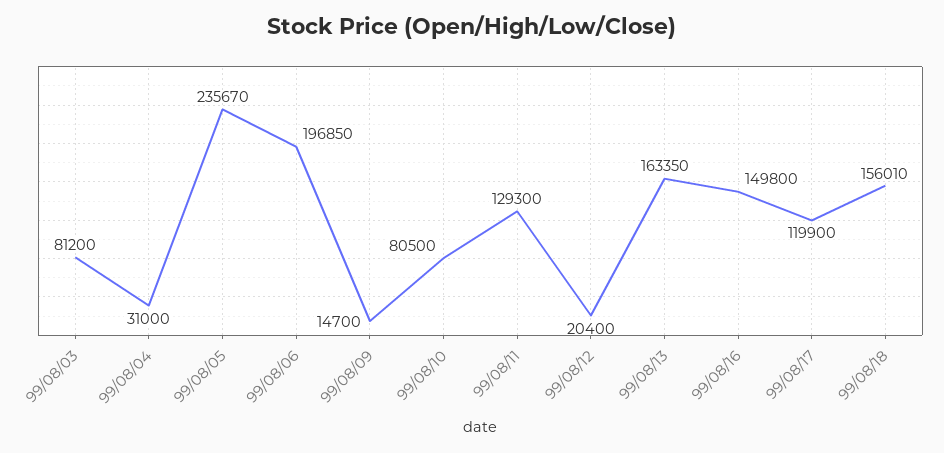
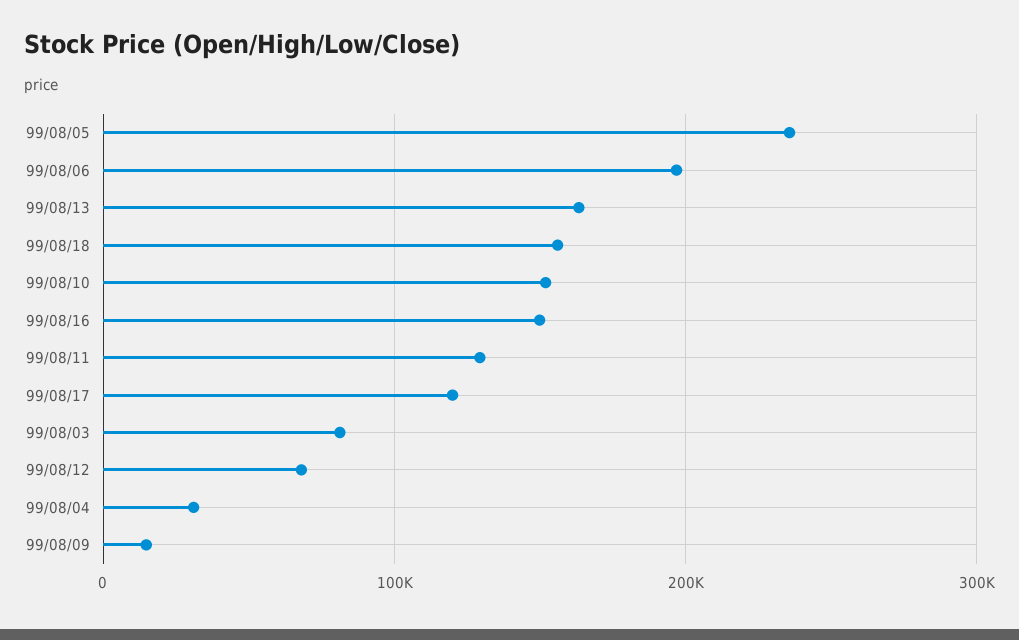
  {
    "99/08/03": 81200,
    "99/08/04": 31000,
    "99/08/05": 235670,
    "99/08/06": 196850,
    "99/08/09": 14700,
-   "99/08/10": 80500,
+   "99/08/10": 150000,
    "99/08/11": 129300,
-   "99/08/12": 20400,
+   "99/08/12": 70000,
    "99/08/13": 163350,
    "99/08/16": 149800,
    "99/08/17": 119900,
    "99/08/18": 156010
  }

